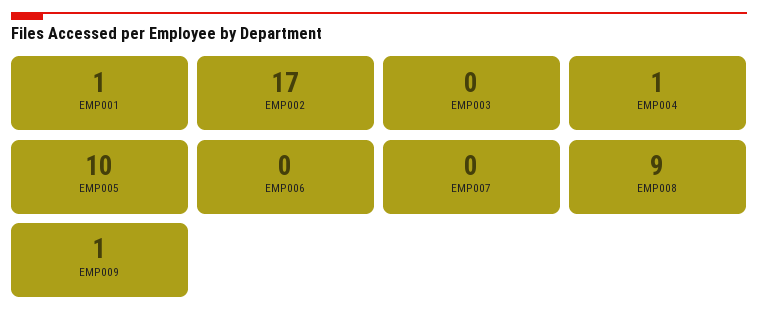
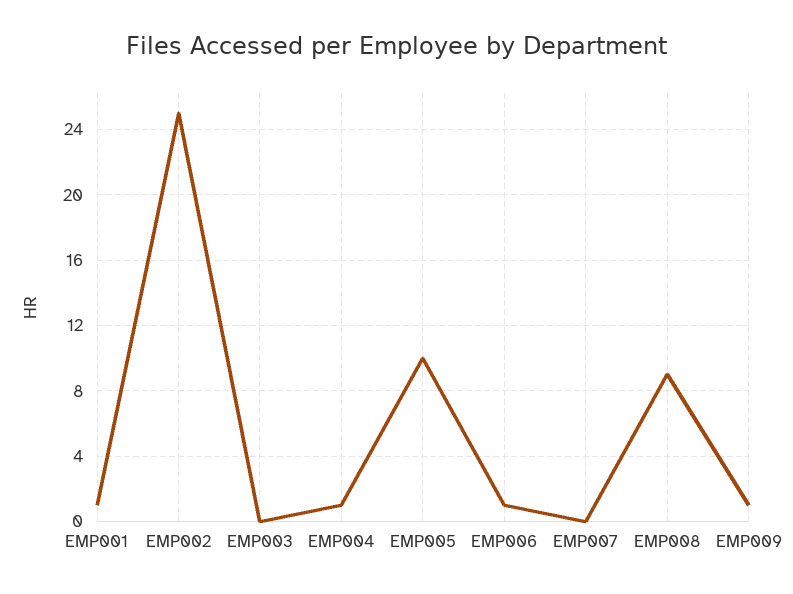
  {
    "EMP001": 1,
-   "EMP002": 17,
+   "EMP002": 25,
    "EMP003": 0,
    "EMP004": 1,
    "EMP005": 10,
-   "EMP006": 0,
+   "EMP006": 1,
    "EMP007": 0,
    "EMP008": 9,
    "EMP009": 1
  }

